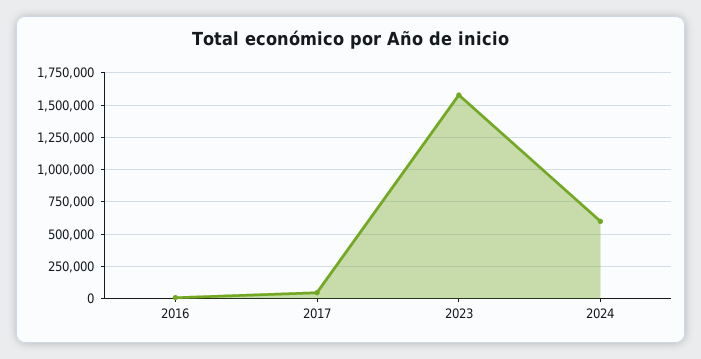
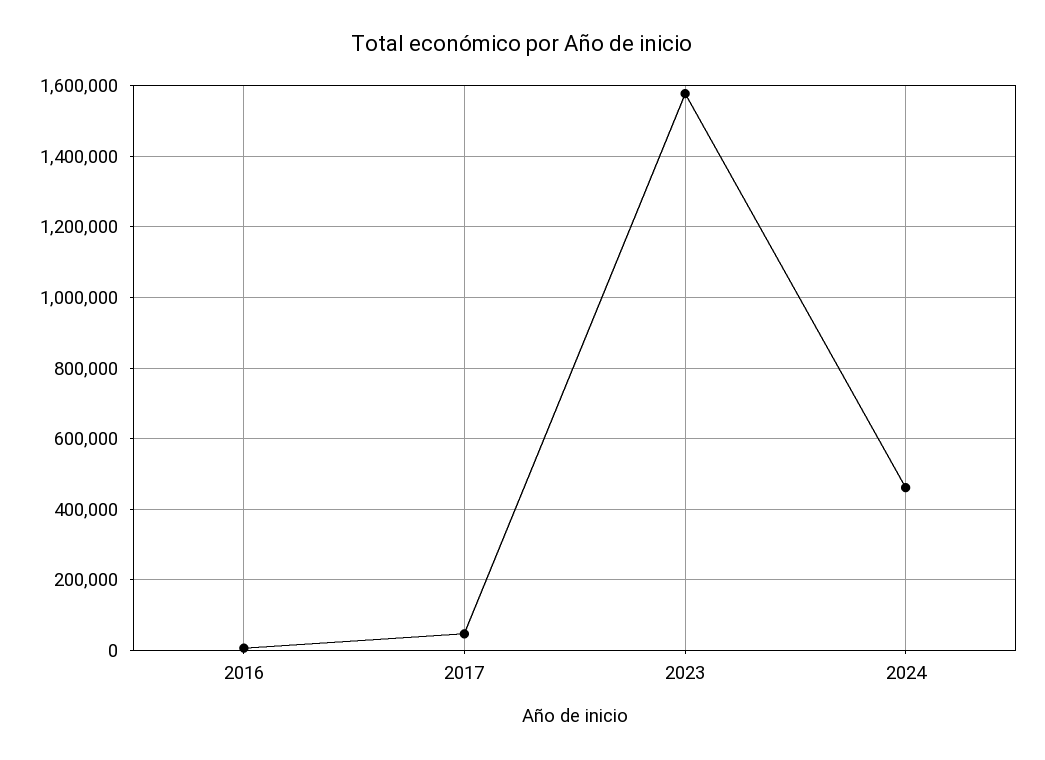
  {
    "2016": 0,
    "2017": 40000,
    "2023": 1580000,
-   "2024": 600000
+   "2024": 460000
  }

